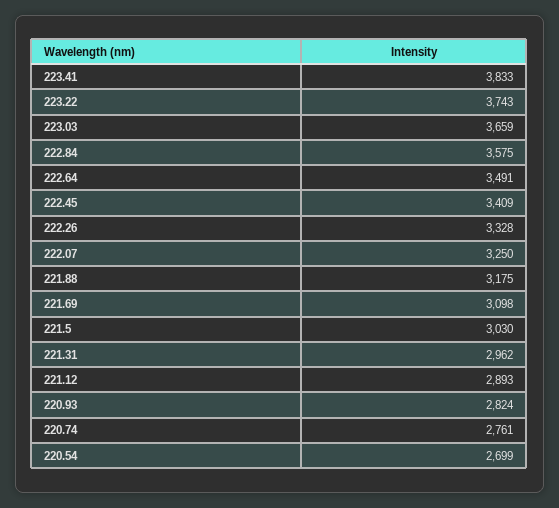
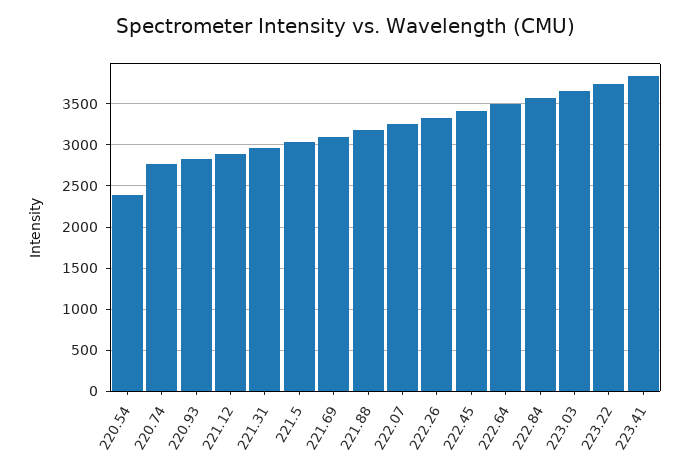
  {
    "223.41": 3833,
    "223.22": 3743,
    "223.03": 3659,
    "222.84": 3575,
    "222.64": 3491,
    "222.45": 3409,
    "222.26": 3328,
    "222.07": 3250,
    "221.88": 3175,
    "221.69": 3098,
    "221.5": 3030,
    "221.31": 2962,
    "221.12": 2893,
    "220.93": 2824,
    "220.74": 2761,
-   "220.54": 2699
+   "220.54": 2400
  }

